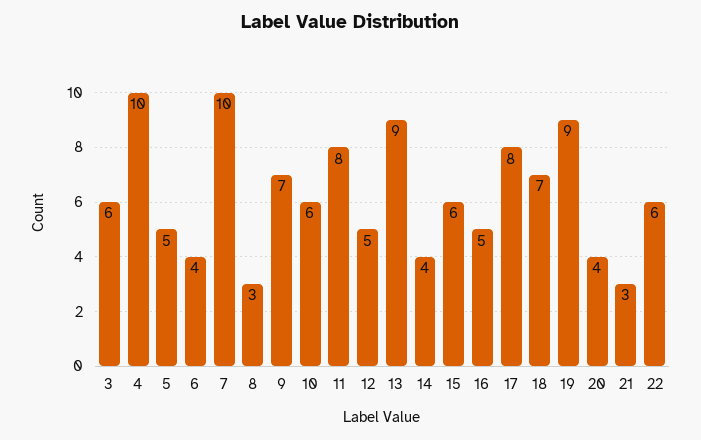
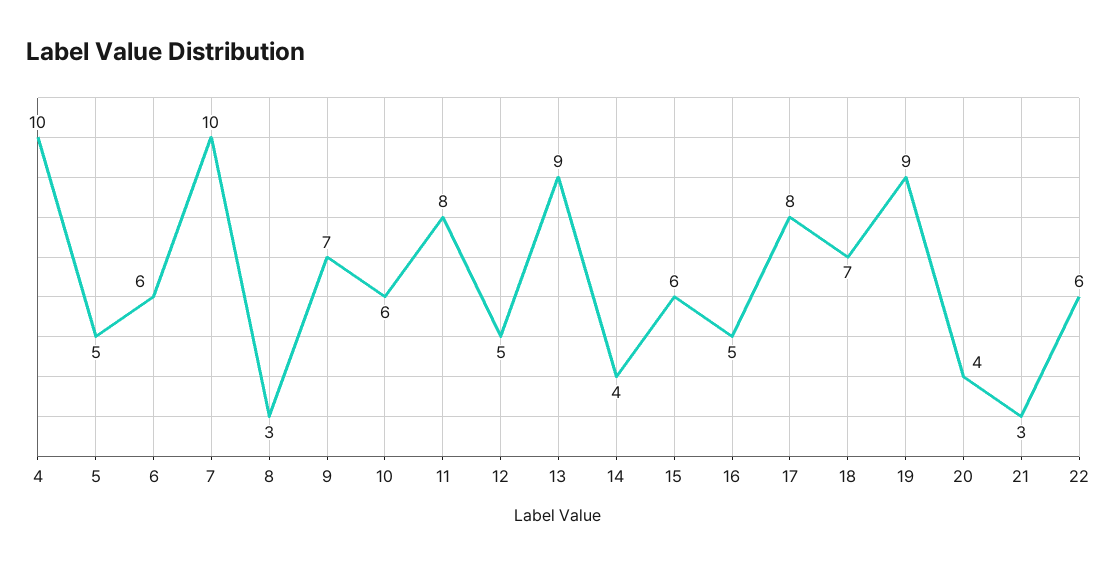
  {
-   "3": 6,
    "4": 10,
    "5": 5,
-   "6": 4,
+   "6": 6,
    "7": 10,
    "8": 3,
    "9": 7,
    "10": 6,
    "11": 8,
    "12": 5,
    "13": 9,
    "14": 4,
    "15": 6,
    "16": 5,
    "17": 8,
    "18": 7,
    "19": 9,
    "20": 4,
    "21": 3,
    "22": 6
  }

